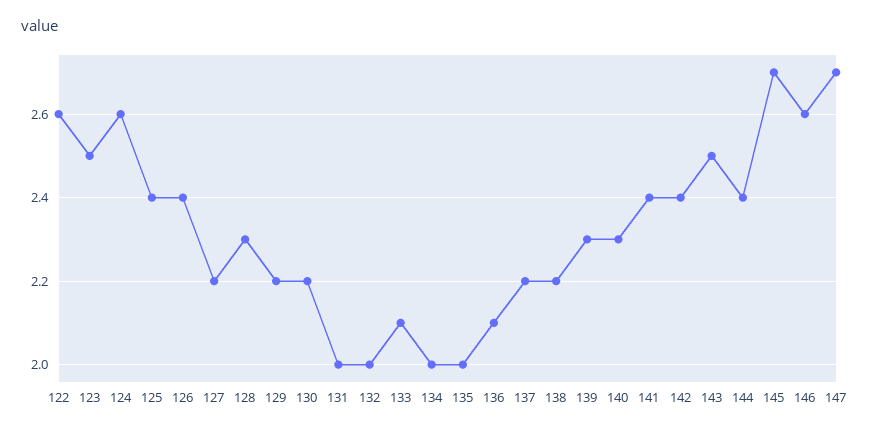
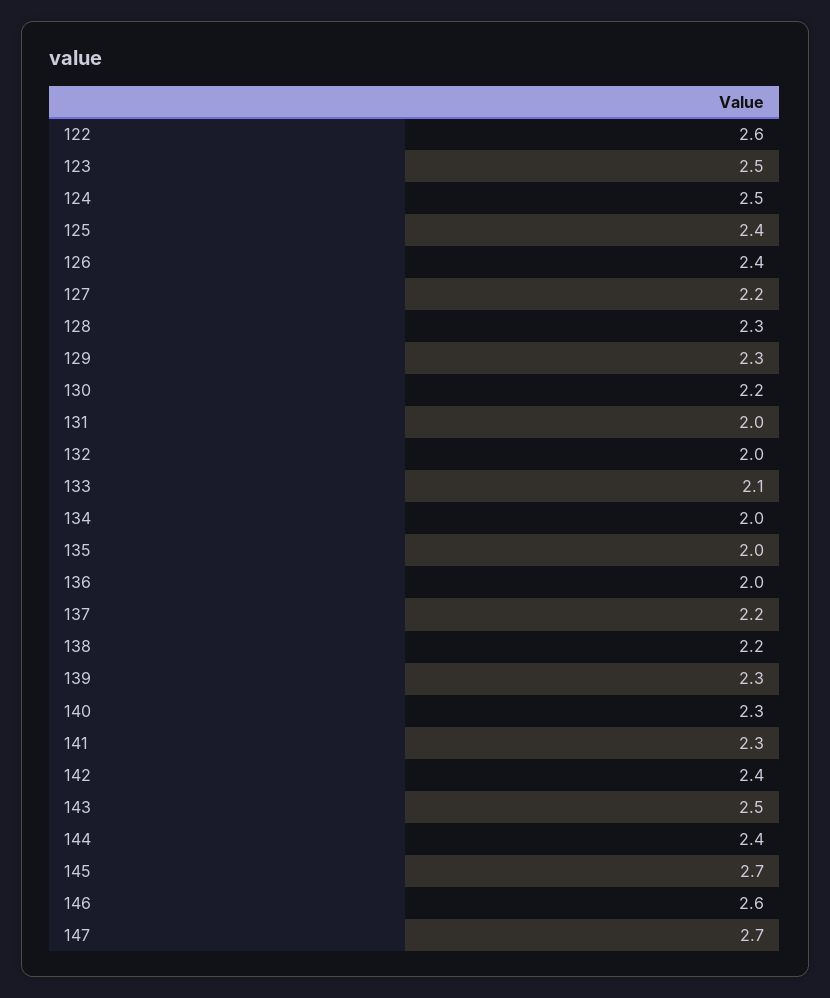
  {
    "122": 2.6,
    "123": 2.5,
-   "124": 2.6,
+   "124": 2.5,
    "125": 2.4,
    "126": 2.4,
    "127": 2.2,
    "128": 2.3,
-   "129": 2.2,
+   "129": 2.3,
    "130": 2.2,
    "131": 2,
    "132": 2,
    "133": 2.1,
    "134": 2,
    "135": 2,
-   "136": 2.1,
+   "136": 2,
    "137": 2.2,
    "138": 2.2,
    "139": 2.3,
    "140": 2.3,
-   "141": 2.4,
+   "141": 2.3,
    "142": 2.4,
    "143": 2.5,
    "144": 2.4,
    "145": 2.7,
    "146": 2.6,
    "147": 2.7
  }

